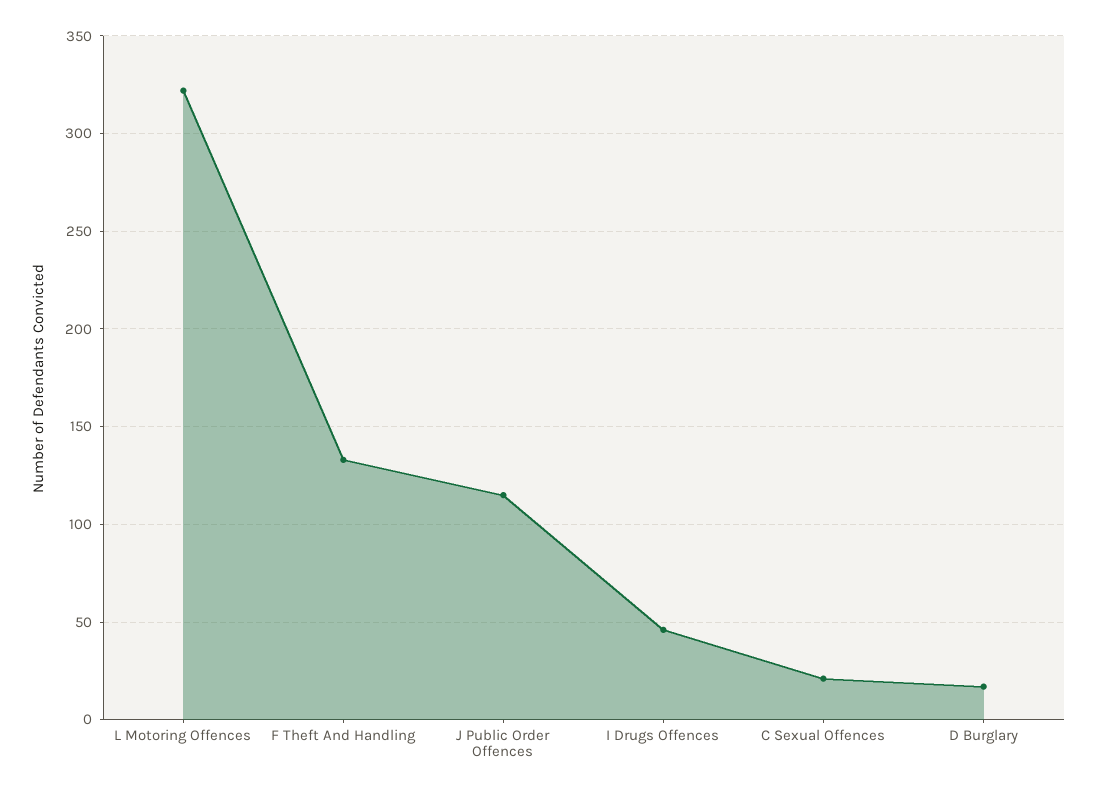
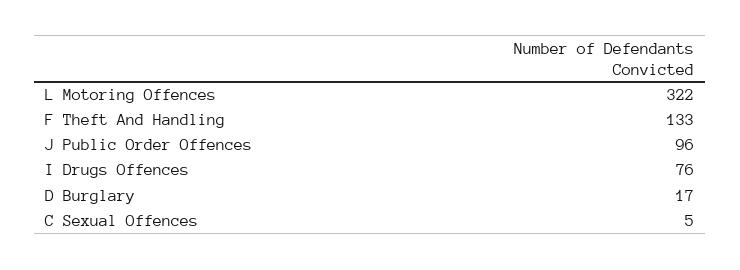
  {
    "L Motoring Offences": 322,
    "F Theft And Handling": 133,
-   "J Public Order Offences": 115,
+   "J Public Order Offences": 96,
-   "I Drugs Offences": 45,
+   "I Drugs Offences": 76,
-   "C Sexual Offences": 20,
+   "C Sexual Offences": 5,
    "D Burglary": 17
  }

